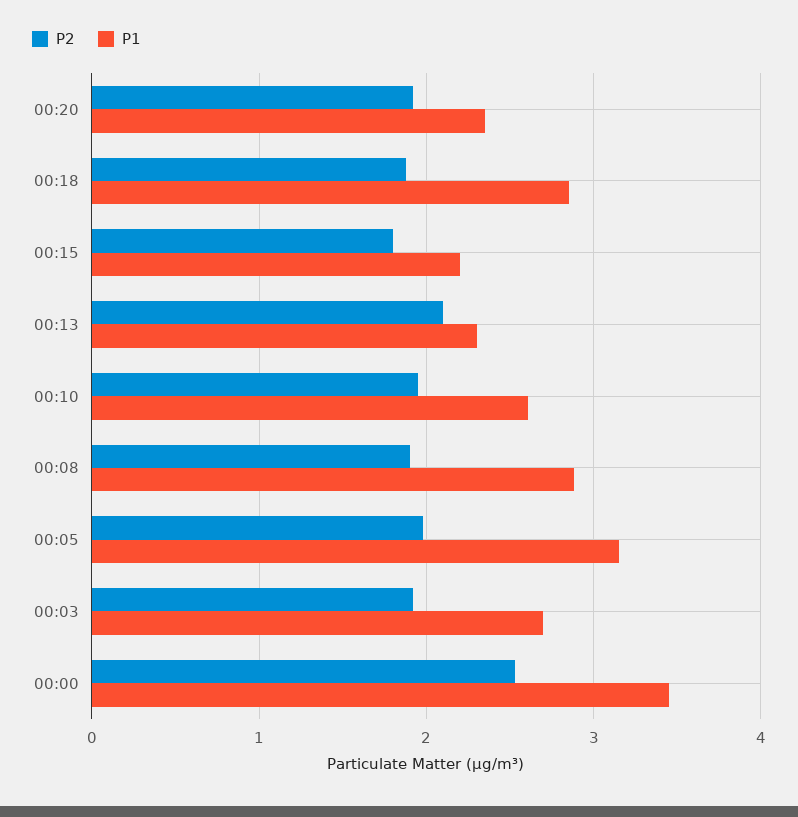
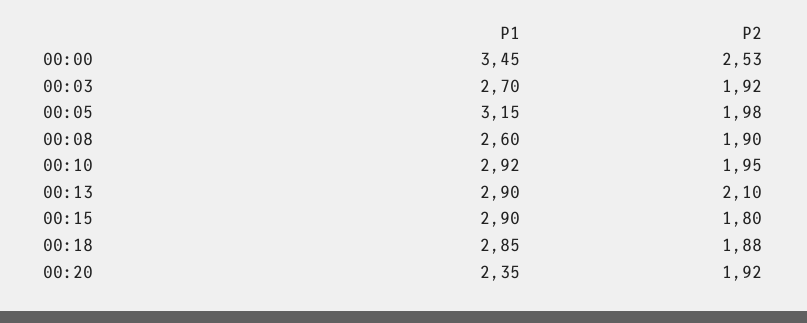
  {
    "P2": {
      "00:20": 1.92,
      "00:18": 1.88,
      "00:15": 1.8,
      "00:13": 2.1,
      "00:10": 1.95,
      "00:08": 1.9,
      "00:05": 1.98,
      "00:03": 1.92,
      "00:00": 2.53
    },
    "P1": {
      "00:20": 2.35,
      "00:18": 2.85,
-     "00:15": 2.2,
+     "00:15": 2.9,
-     "00:13": 2.3,
+     "00:13": 2.9,
-     "00:10": 2.6,
+     "00:10": 2.92,
-     "00:08": 2.9,
+     "00:08": 2.6,
      "00:05": 3.15,
      "00:03": 2.7,
      "00:00": 3.45
    }
  }

